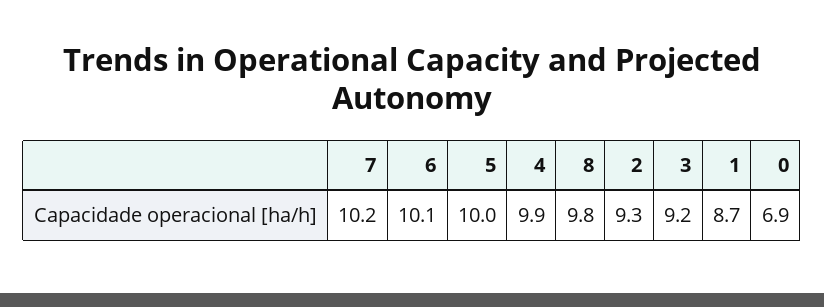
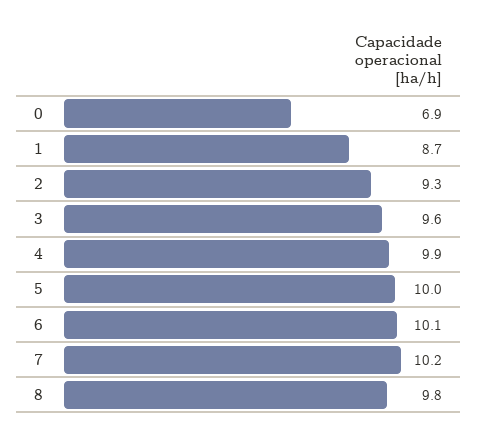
  {
    "7": 10.2,
    "6": 10.1,
    "5": 10,
    "4": 9.9,
    "8": 9.8,
    "2": 9.3,
-   "3": 9.2,
+   "3": 9.6,
    "1": 8.7,
    "0": 6.9
  }

